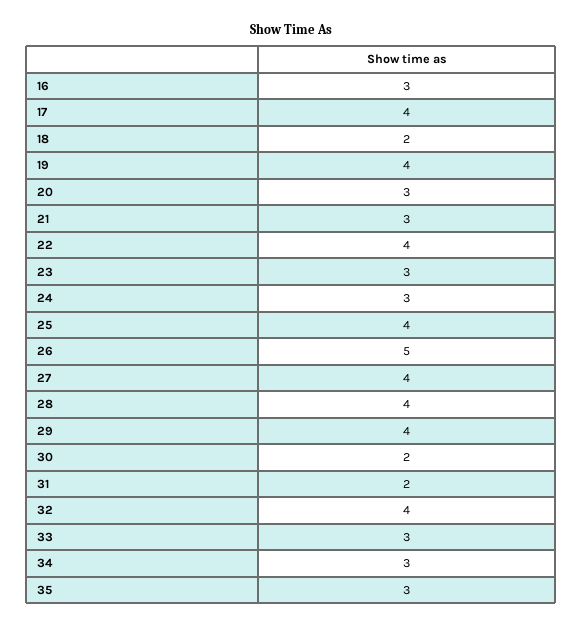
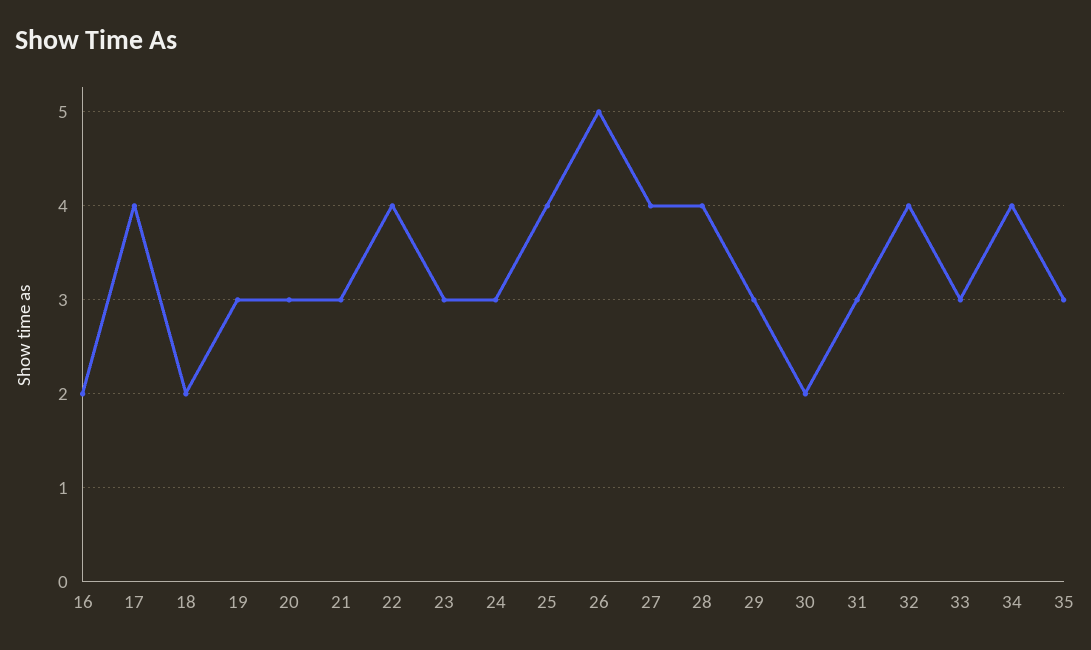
  {
-   "16": 3,
+   "16": 2,
    "17": 4,
    "18": 2,
-   "19": 4,
+   "19": 3,
    "20": 3,
    "21": 3,
    "22": 4,
    "23": 3,
    "24": 3,
    "25": 4,
    "26": 5,
    "27": 4,
    "28": 4,
-   "29": 4,
+   "29": 3,
    "30": 2,
-   "31": 2,
+   "31": 3,
    "32": 4,
    "33": 3,
-   "34": 3,
+   "34": 4,
    "35": 3
  }

